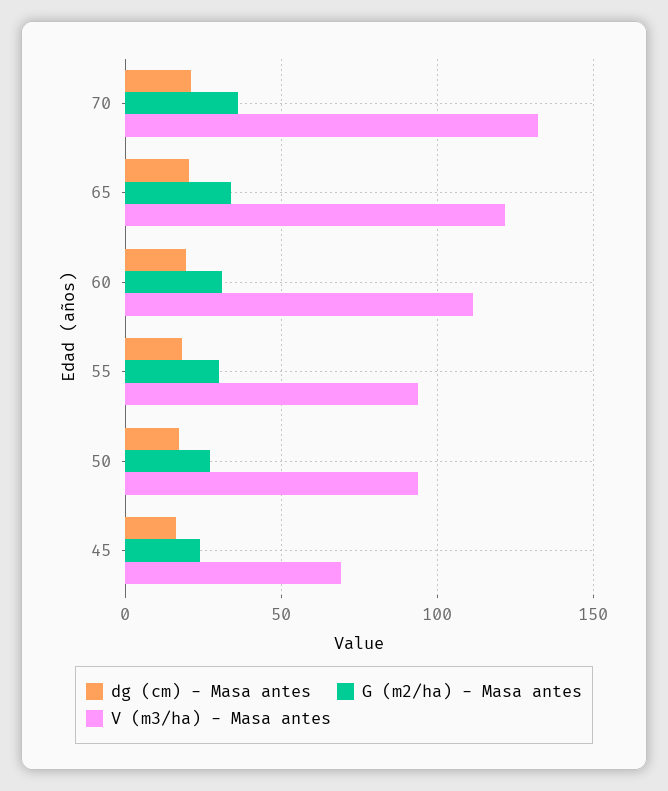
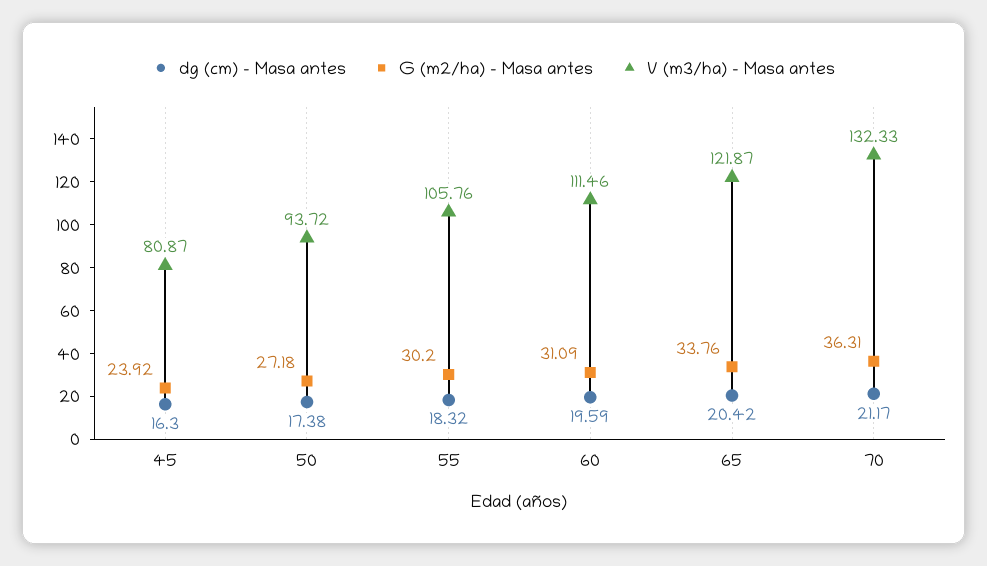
  {
    "dg (cm) - Masa antes": {
      "70": 21.17,
      "65": 20.42,
      "60": 19.59,
      "55": 18.32,
      "50": 17.38,
      "45": 16.3
    },
    "G (m2/ha) - Masa antes": {
      "70": 36.31,
      "65": 33.76,
      "60": 31.09,
      "55": 30.2,
      "50": 27.18,
      "45": 23.92
    },
    "V (m3/ha) - Masa antes": {
      "70": 132.33,
      "65": 121.87,
      "60": 111.46,
-     "55": 95,
+     "55": 105.76,
      "50": 93.72,
-     "45": 70
+     "45": 80.87
    }
  }

